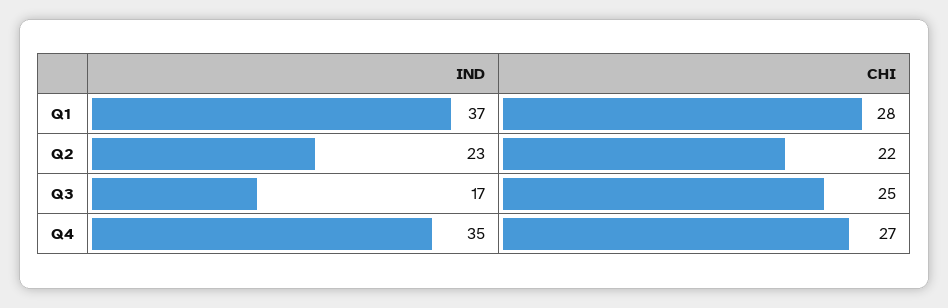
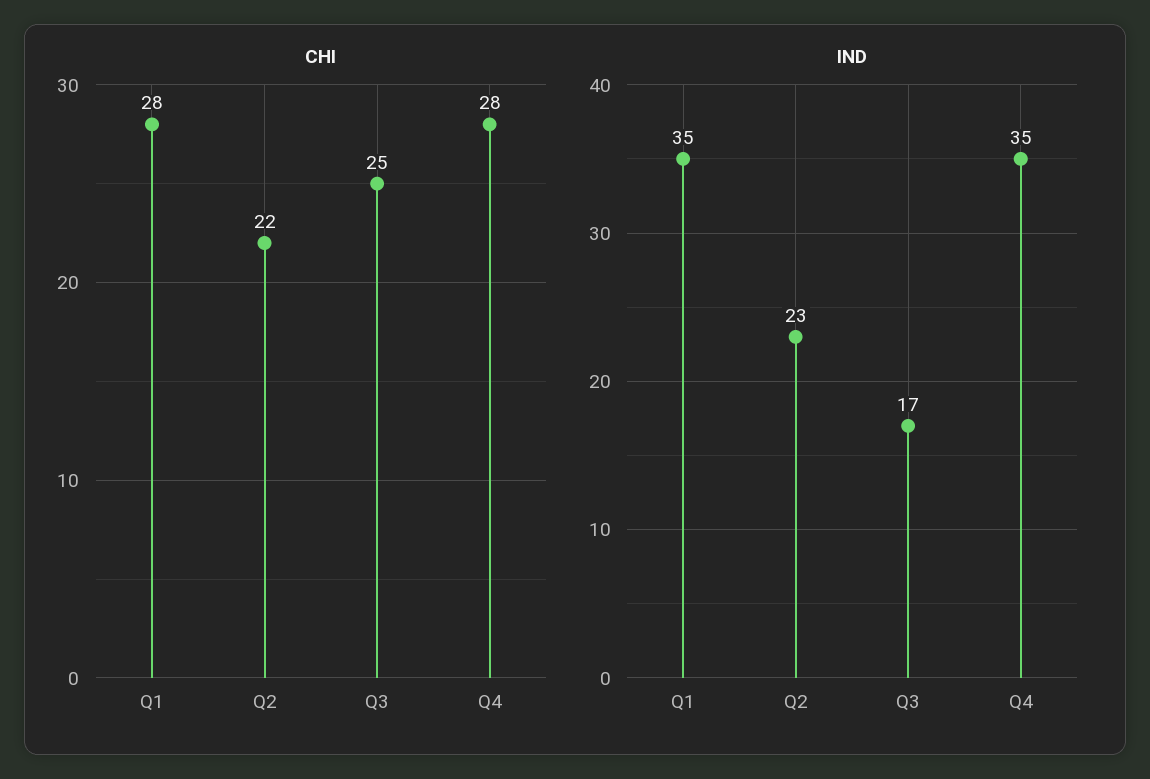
  {
    "IND": {
-     "Q1": 37,
+     "Q1": 35,
      "Q2": 23,
      "Q3": 17,
      "Q4": 35
    },
    "CHI": {
      "Q1": 28,
      "Q2": 22,
      "Q3": 25,
-     "Q4": 27
+     "Q4": 28
    }
  }

